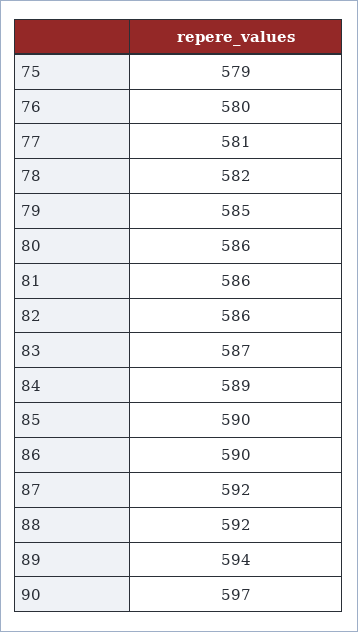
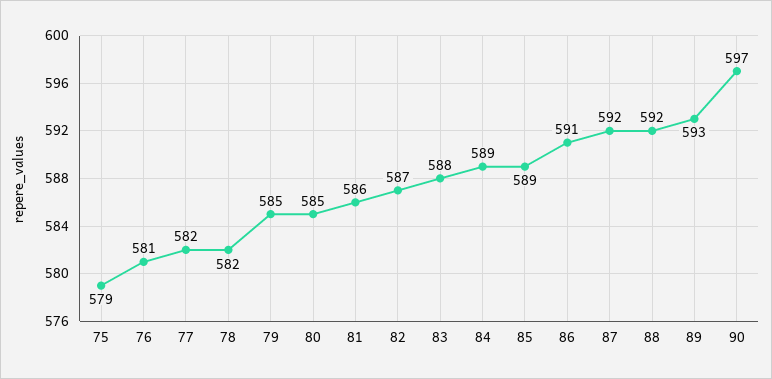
  {
    "75": 579,
-   "76": 580,
+   "76": 581,
-   "77": 581,
+   "77": 582,
    "78": 582,
    "79": 585,
-   "80": 586,
+   "80": 585,
    "81": 586,
-   "82": 586,
+   "82": 587,
-   "83": 587,
+   "83": 588,
    "84": 589,
-   "85": 590,
+   "85": 589,
-   "86": 590,
+   "86": 591,
    "87": 592,
    "88": 592,
-   "89": 594,
+   "89": 593,
    "90": 597
  }

